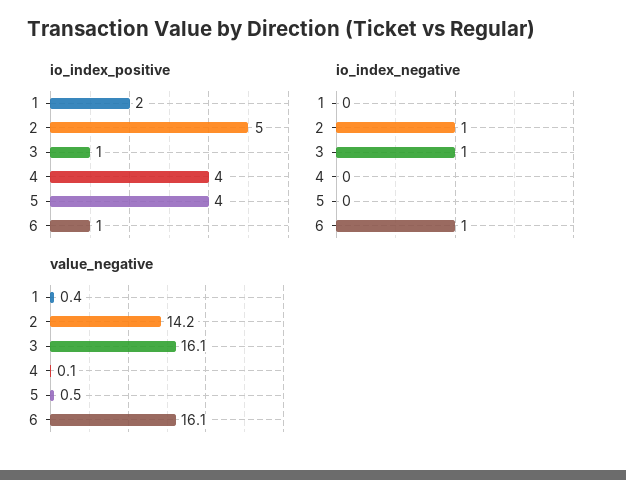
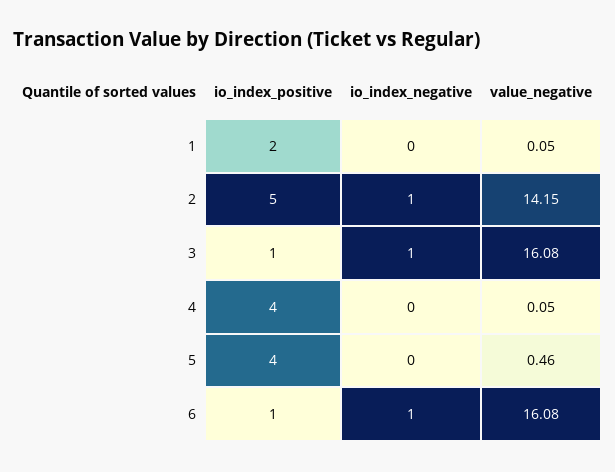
  {
    "io_index_positive": {
      "1": 2,
      "2": 5,
      "3": 1,
      "4": 4,
      "5": 4,
      "6": 1
    },
    "io_index_negative": {
      "1": 0,
      "2": 1,
      "3": 1,
      "4": 0,
      "5": 0,
      "6": 1
    },
    "value_negative": {
-     "1": 0.4,
+     "1": 0.05,
      "2": 14.15,
      "3": 16.08,
      "4": 0.05,
      "5": 0.46,
      "6": 16.08
    }
  }

